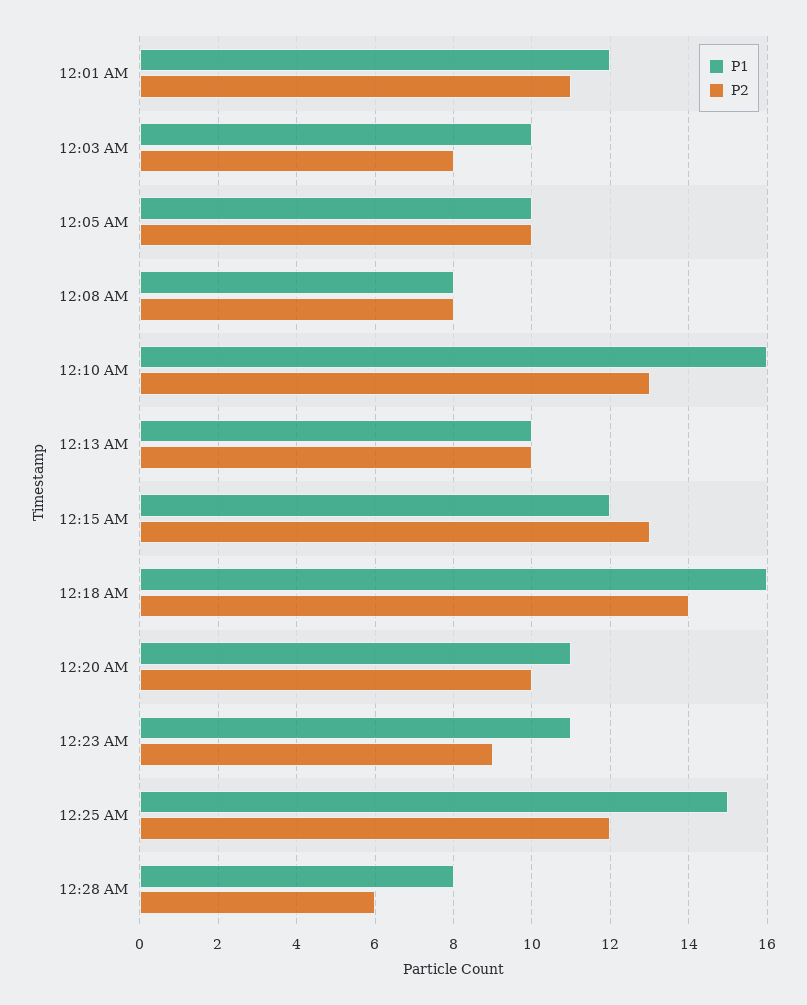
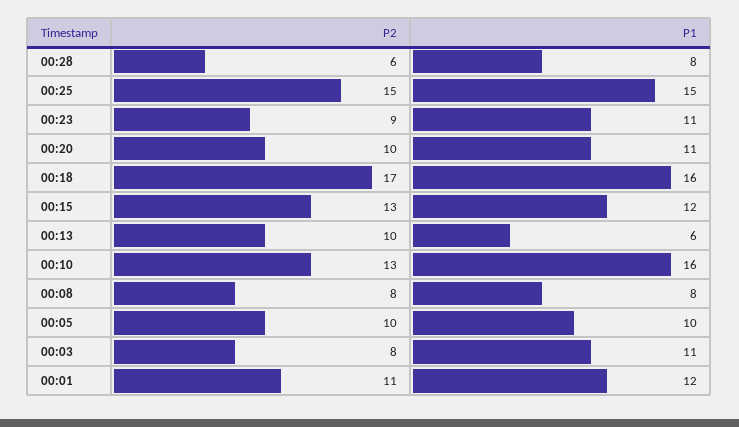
  {
    "P1": {
      "12:01 AM": 12,
-     "12:03 AM": 10,
+     "12:03 AM": 11,
      "12:05 AM": 10,
      "12:08 AM": 8,
      "12:10 AM": 16,
-     "12:13 AM": 10,
+     "12:13 AM": 6,
      "12:15 AM": 12,
      "12:18 AM": 16,
      "12:20 AM": 11,
      "12:23 AM": 11,
      "12:25 AM": 15,
      "12:28 AM": 8
    },
    "P2": {
      "12:01 AM": 11,
      "12:03 AM": 8,
      "12:05 AM": 10,
      "12:08 AM": 8,
      "12:10 AM": 13,
      "12:13 AM": 10,
      "12:15 AM": 13,
-     "12:18 AM": 14,
+     "12:18 AM": 17,
      "12:20 AM": 10,
      "12:23 AM": 9,
-     "12:25 AM": 12,
+     "12:25 AM": 15,
      "12:28 AM": 6
    }
  }

